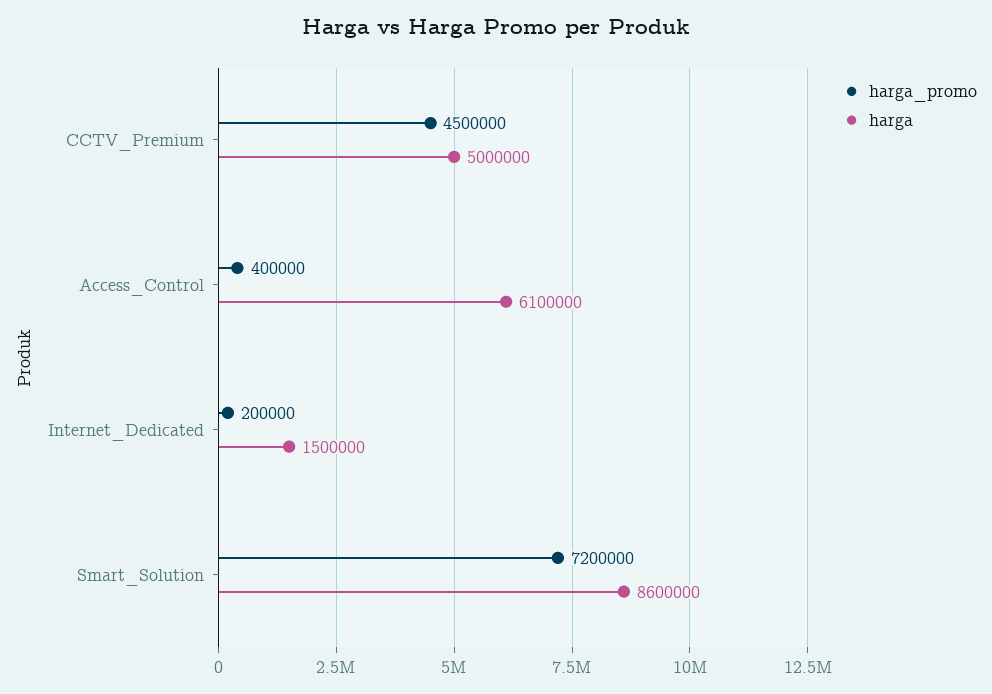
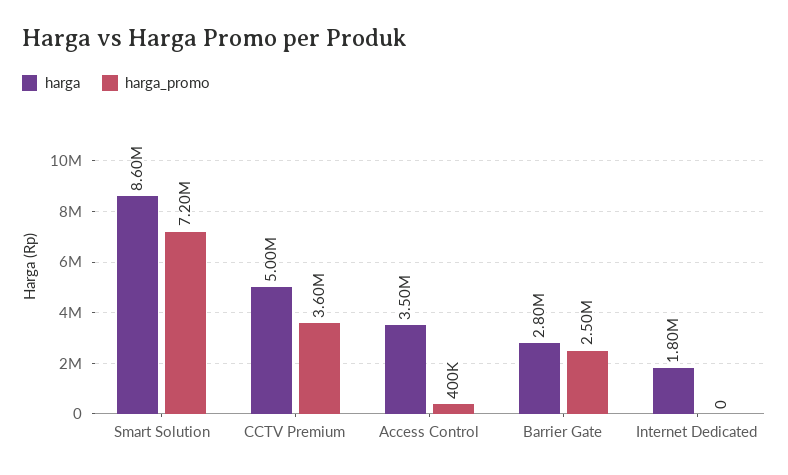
  {
    "harga_promo": {
-     "CCTV_Premium": 4500000,
+     "CCTV_Premium": 3600000,
      "Access_Control": 400000,
-     "Internet_Dedicated": 200000,
+     "Internet_Dedicated": 0,
-     "Smart_Solution": 7200000
+     "Smart_Solution": 7200000,
+     "Barrier Gate": 2500000
    },
    "harga": {
      "CCTV_Premium": 5000000,
-     "Access_Control": 6100000,
+     "Access_Control": 3500000,
-     "Internet_Dedicated": 1500000,
+     "Internet_Dedicated": 1800000,
-     "Smart_Solution": 8600000
+     "Smart_Solution": 8600000,
+     "Barrier Gate": 2800000
    }
  }

